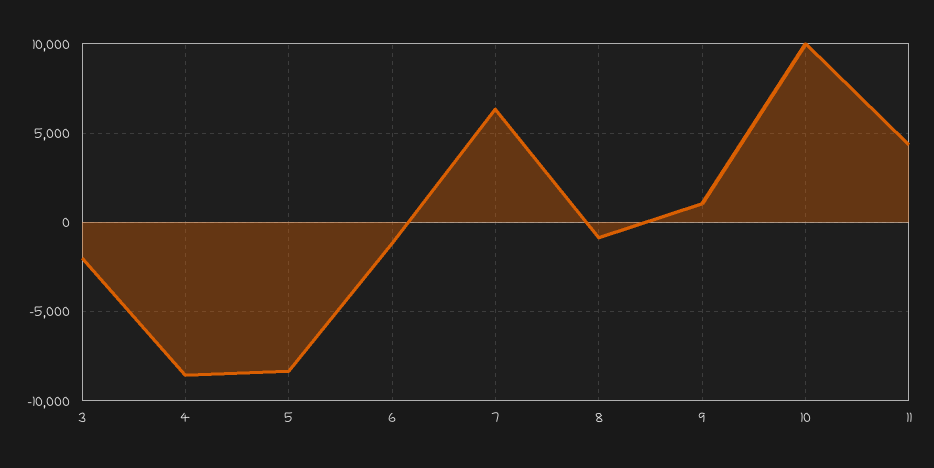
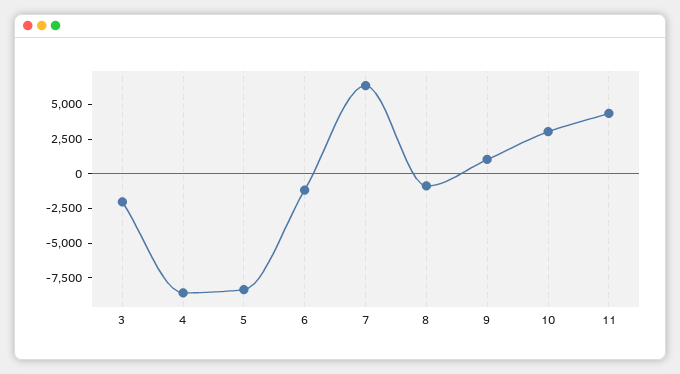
  {
    "3": -2000,
    "4": -8500,
    "5": -8500,
    "6": -1000,
    "7": 6500,
    "8": -1000,
    "9": 1000,
-   "10": 10000,
+   "10": 2500,
    "11": 4500
  }

